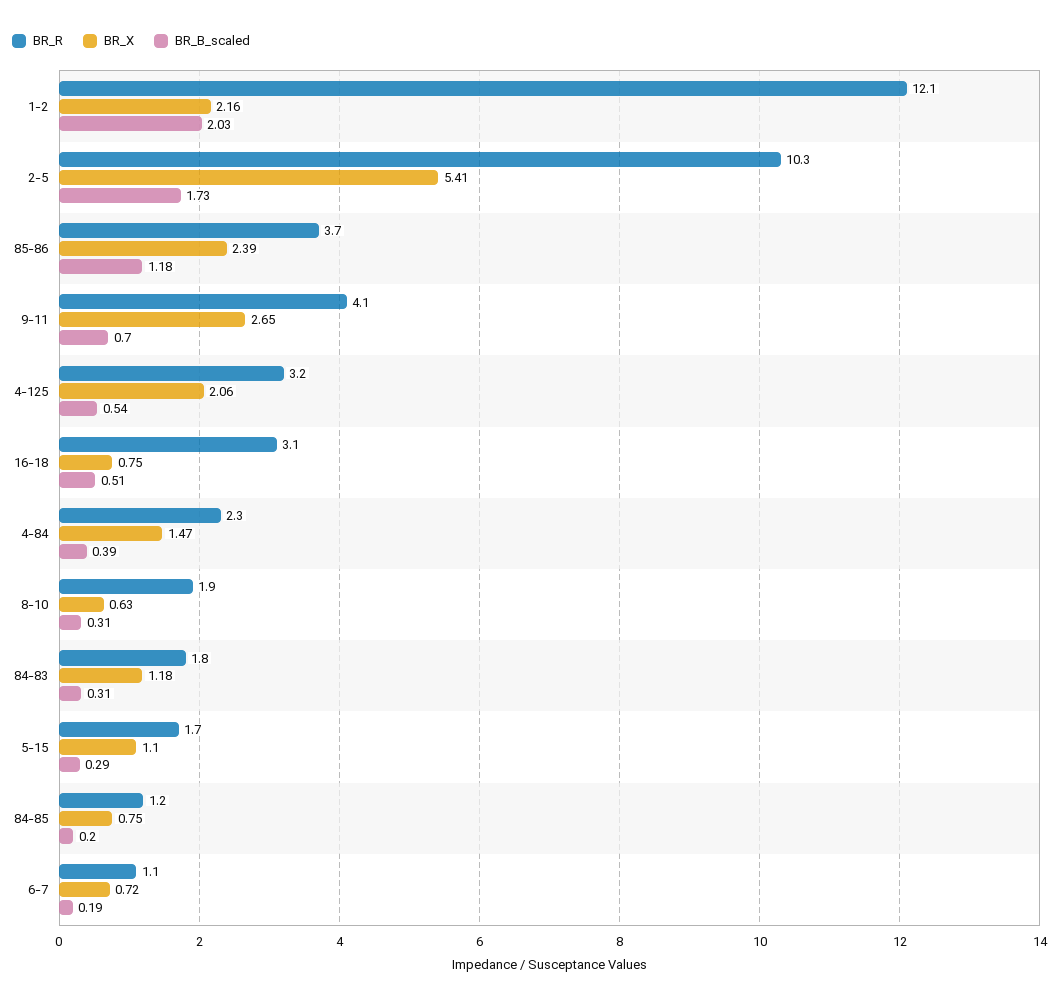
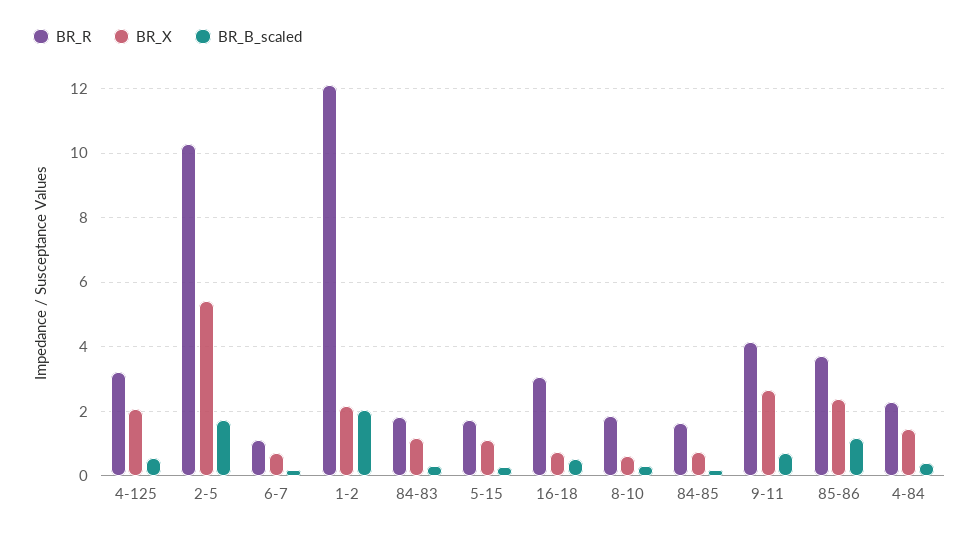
  {
    "BR_R": {
      "1-2": 12.1,
      "2-5": 10.3,
      "85-86": 3.7,
      "9-11": 4.1,
      "4-125": 3.2,
      "16-18": 3.1,
      "4-84": 2.3,
      "8-10": 1.9,
      "84-83": 1.8,
      "5-15": 1.7,
-     "84-85": 1.2,
+     "84-85": 1.6,
      "6-7": 1.1
    },
    "BR_X": {
      "1-2": 2.16,
      "2-5": 5.41,
      "85-86": 2.39,
      "9-11": 2.65,
      "4-125": 2.06,
      "16-18": 0.75,
      "4-84": 1.47,
      "8-10": 0.63,
      "84-83": 1.18,
      "5-15": 1.1,
      "84-85": 0.75,
      "6-7": 0.72
    },
    "BR_B_scaled": {
      "1-2": 2.03,
      "2-5": 1.73,
      "85-86": 1.18,
      "9-11": 0.7,
      "4-125": 0.54,
      "16-18": 0.51,
      "4-84": 0.39,
      "8-10": 0.31,
      "84-83": 0.31,
      "5-15": 0.29,
      "84-85": 0.2,
      "6-7": 0.19
    }
  }

